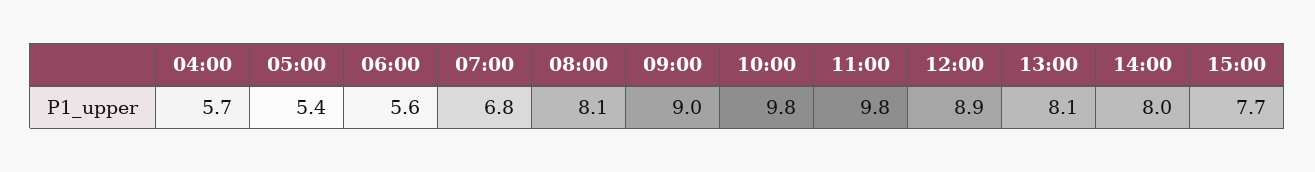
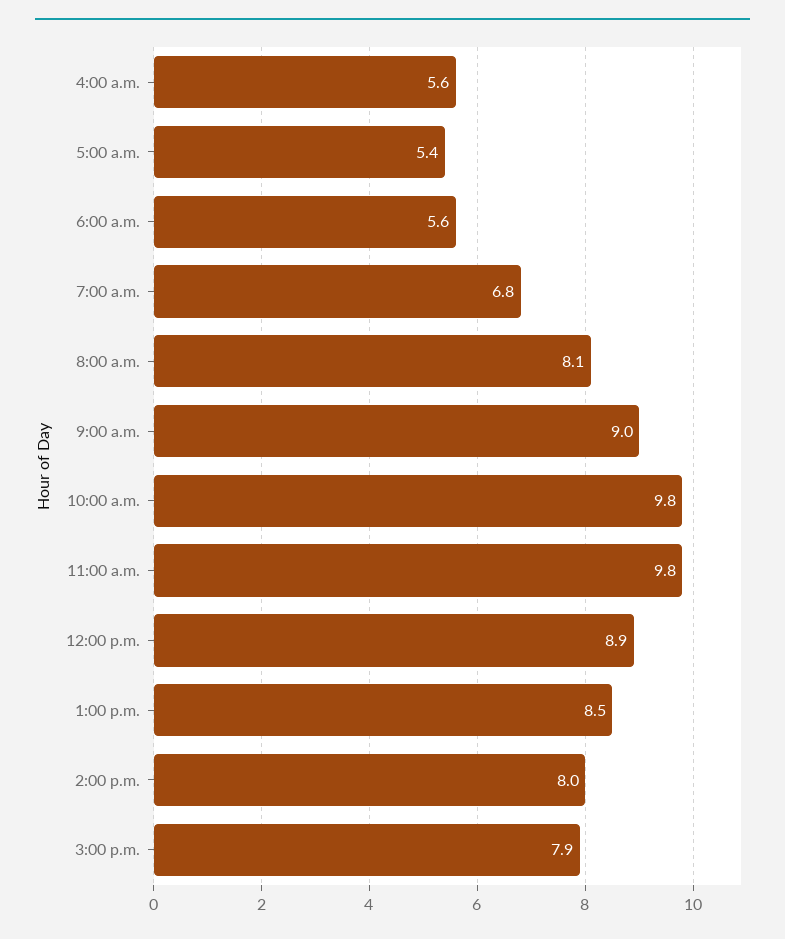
  {
-   "04:00": 5.7,
+   "04:00": 5.6,
    "05:00": 5.4,
    "06:00": 5.6,
    "07:00": 6.8,
    "08:00": 8.1,
    "09:00": 9,
    "10:00": 9.8,
    "11:00": 9.8,
    "12:00": 8.9,
-   "13:00": 8.1,
+   "13:00": 8.5,
    "14:00": 8,
-   "15:00": 7.7
+   "15:00": 7.9
  }

